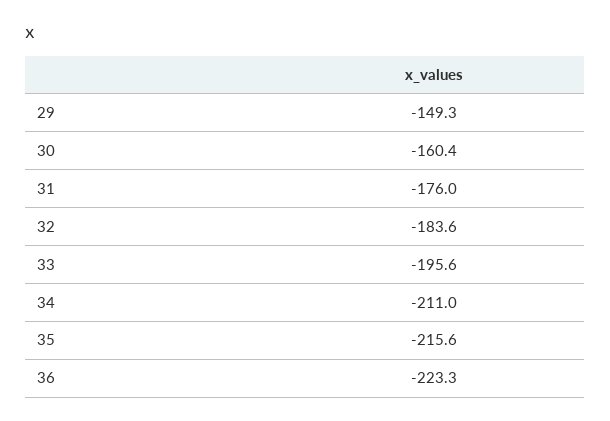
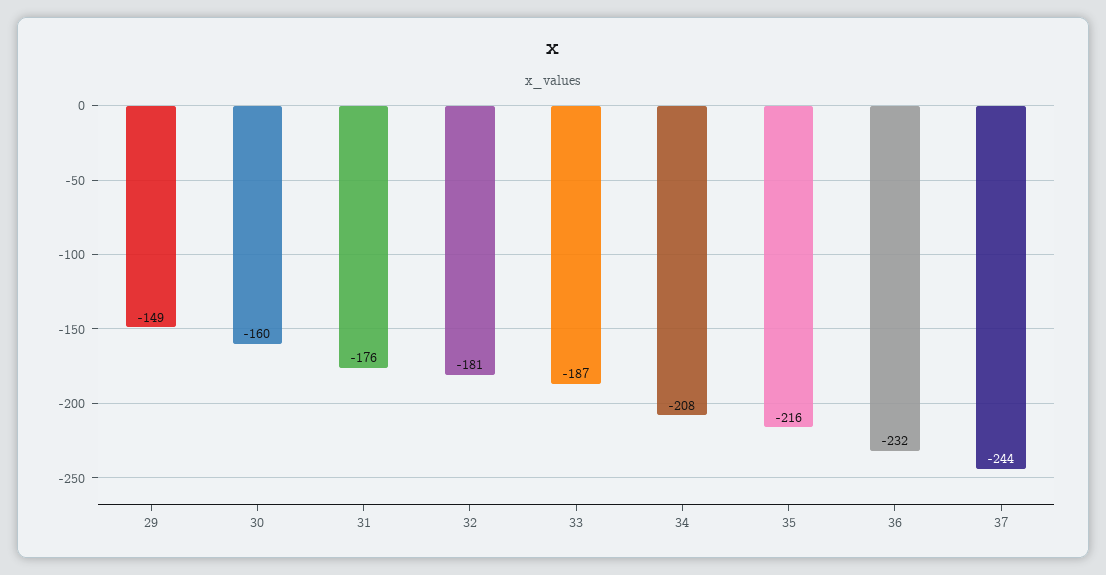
  {
    "29": -149.3,
    "30": -160.4,
    "31": -176,
-   "32": -183.6,
+   "32": -181,
-   "33": -195.6,
+   "33": -187,
-   "34": -211,
+   "34": -208,
    "35": -215.6,
-   "36": -223.3
+   "36": -232,
+   "37": -244
  }

